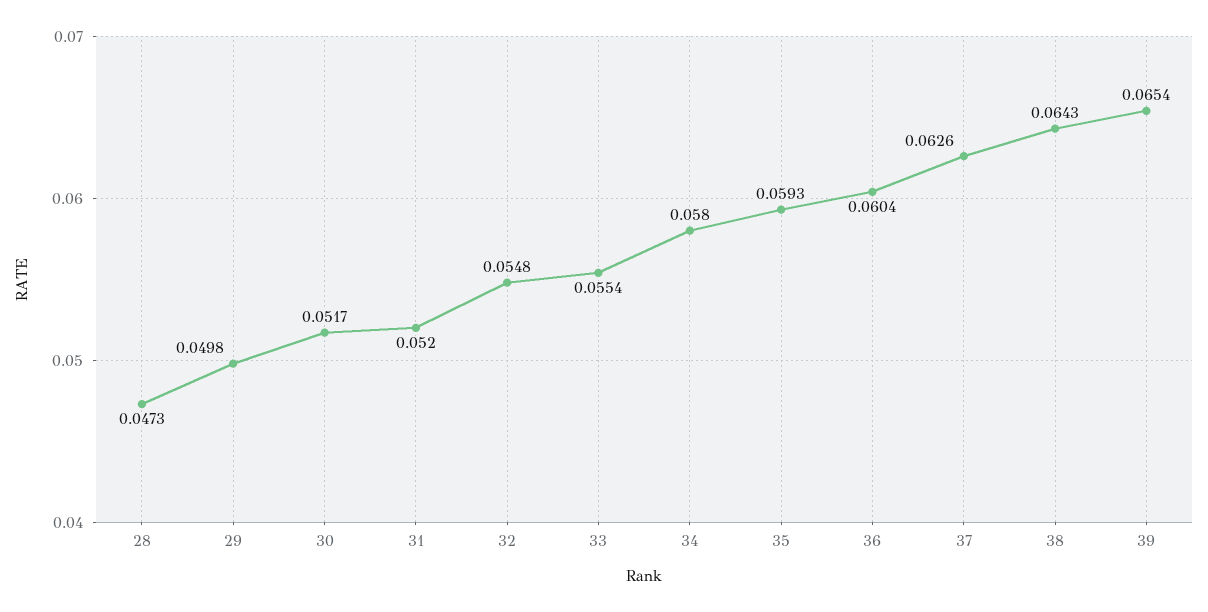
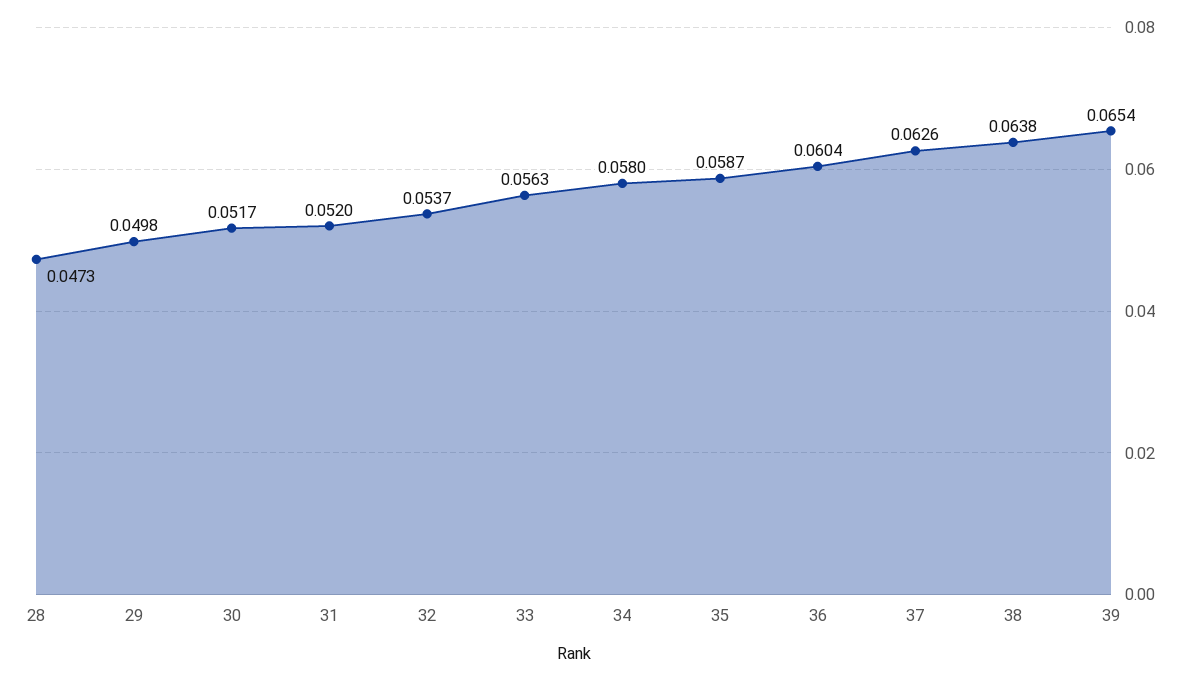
  {
    "28": 0.0473,
    "29": 0.0498,
    "30": 0.0517,
    "31": 0.052,
-   "32": 0.0548,
+   "32": 0.0537,
-   "33": 0.0554,
+   "33": 0.0563,
    "34": 0.058,
-   "35": 0.0593,
+   "35": 0.0587,
    "36": 0.0604,
    "37": 0.0626,
-   "38": 0.0643,
+   "38": 0.0638,
    "39": 0.0654
  }

